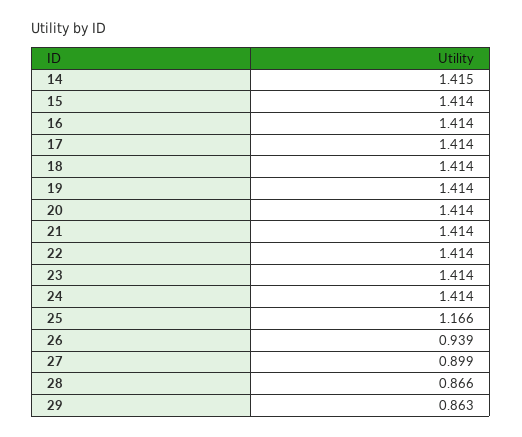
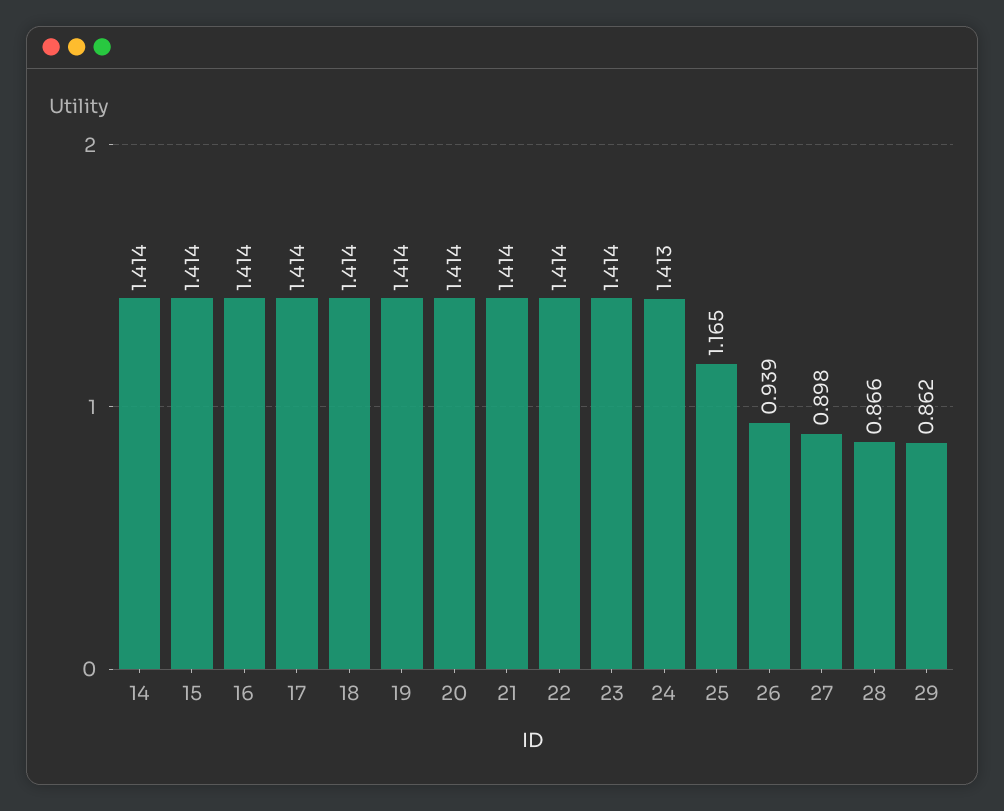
  {
-   "14": 1.415,
+   "14": 1.414,
    "15": 1.414,
    "16": 1.414,
    "17": 1.414,
    "18": 1.414,
    "19": 1.414,
    "20": 1.414,
    "21": 1.414,
    "22": 1.414,
    "23": 1.414,
-   "24": 1.414,
+   "24": 1.413,
-   "25": 1.166,
+   "25": 1.165,
    "26": 0.939,
-   "27": 0.899,
+   "27": 0.898,
    "28": 0.866,
-   "29": 0.863
+   "29": 0.862
  }

